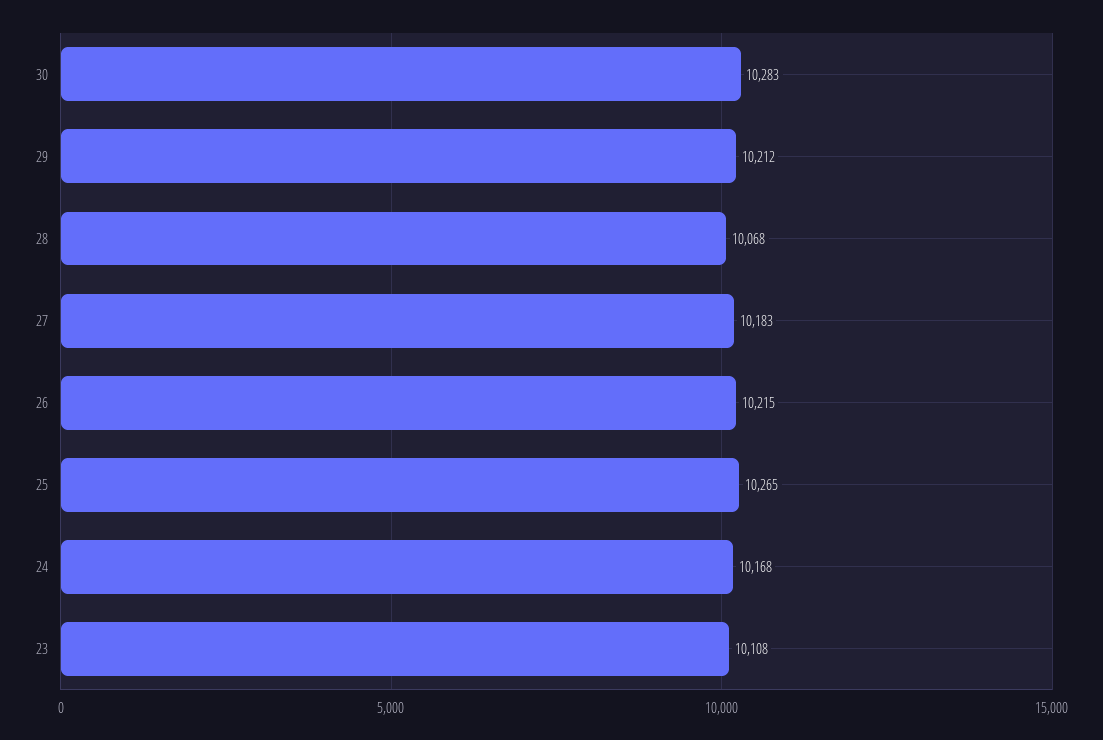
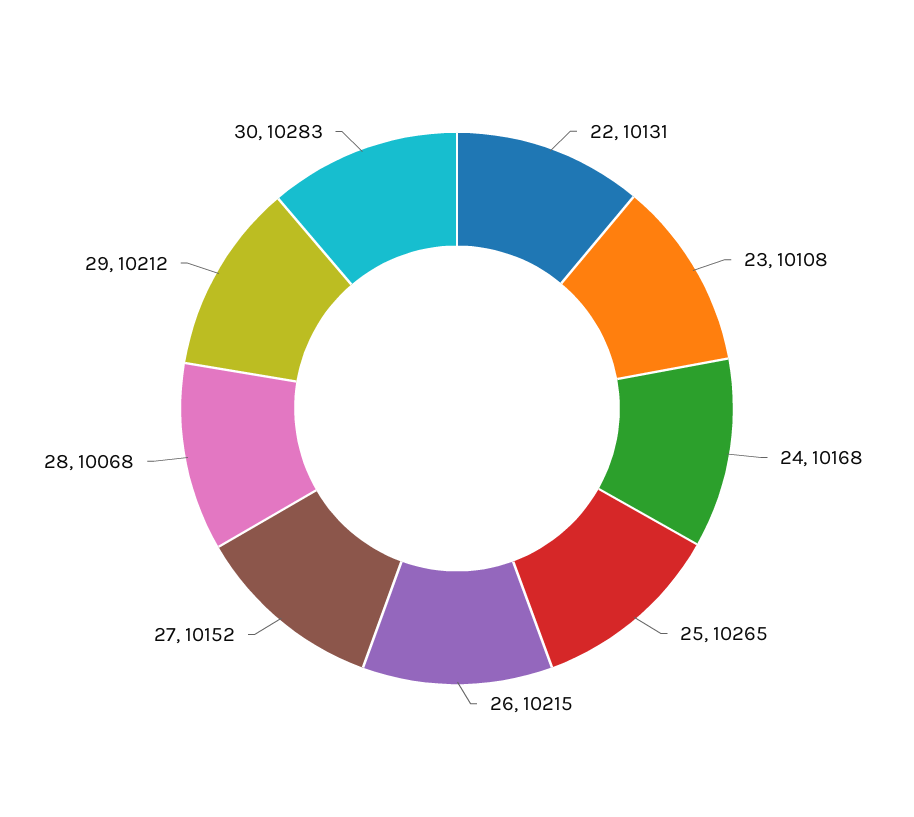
  {
    "30": 10283,
    "29": 10212,
    "28": 10068,
-   "27": 10183,
+   "27": 10152,
    "26": 10215,
    "25": 10265,
    "24": 10168,
-   "23": 10108
+   "23": 10108,
+   "22": 10131
  }

